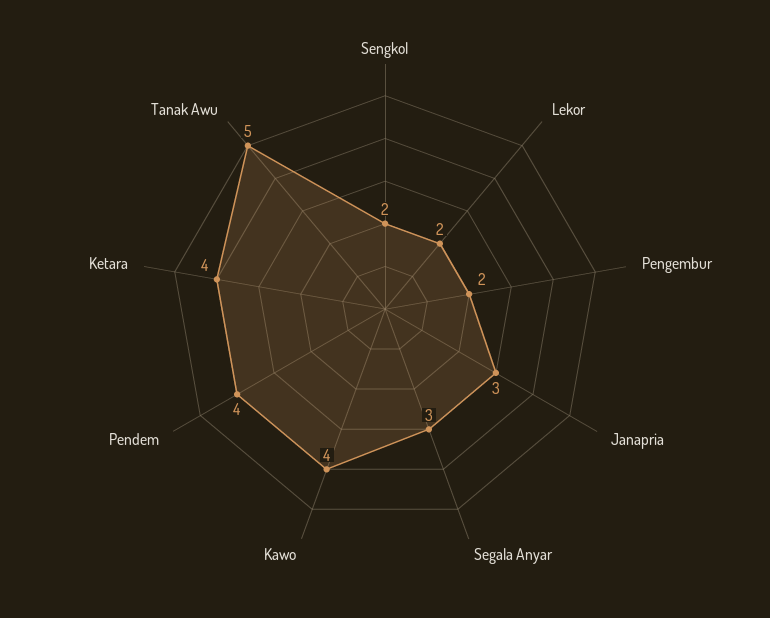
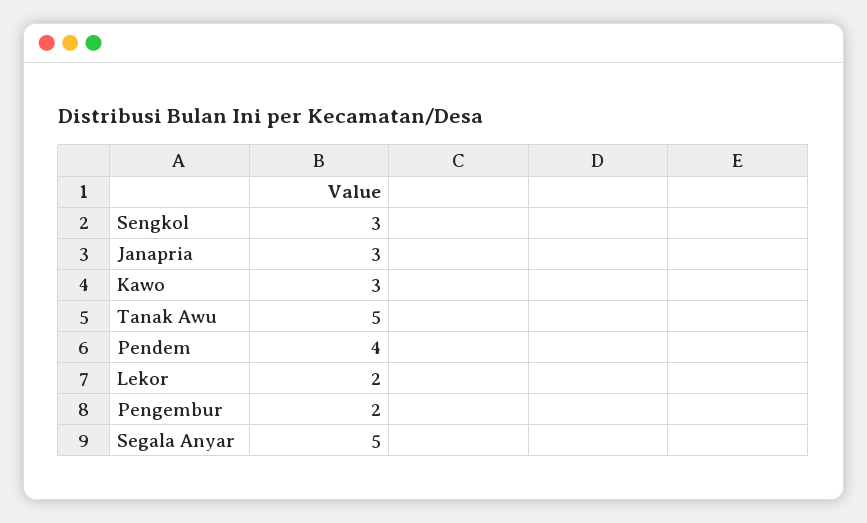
  {
-   "Sengkol": 2,
+   "Sengkol": 3,
    "Lekor": 2,
    "Pengembur": 2,
    "Janapria": 3,
-   "Segala Anyar": 3,
+   "Segala Anyar": 5,
-   "Kawo": 4,
+   "Kawo": 3,
    "Pendem": 4,
-   "Ketara": 4,
    "Tanak Awu": 5
  }

